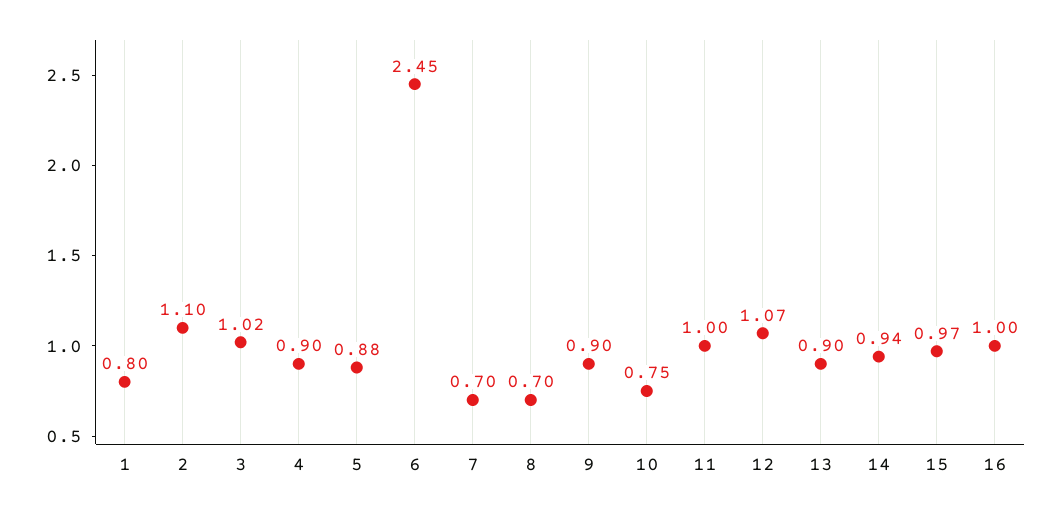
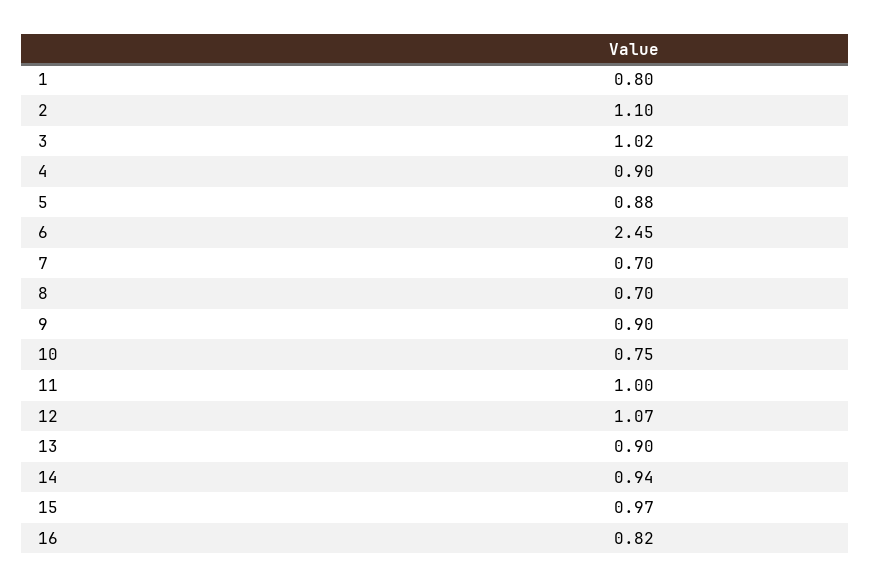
  {
    "1": 0.8,
    "2": 1.1,
    "3": 1.02,
    "4": 0.9,
    "5": 0.88,
    "6": 2.45,
    "7": 0.7,
    "8": 0.7,
    "9": 0.9,
    "10": 0.75,
    "11": 1,
    "12": 1.07,
    "13": 0.9,
    "14": 0.94,
    "15": 0.97,
-   "16": 1
+   "16": 0.82
  }

